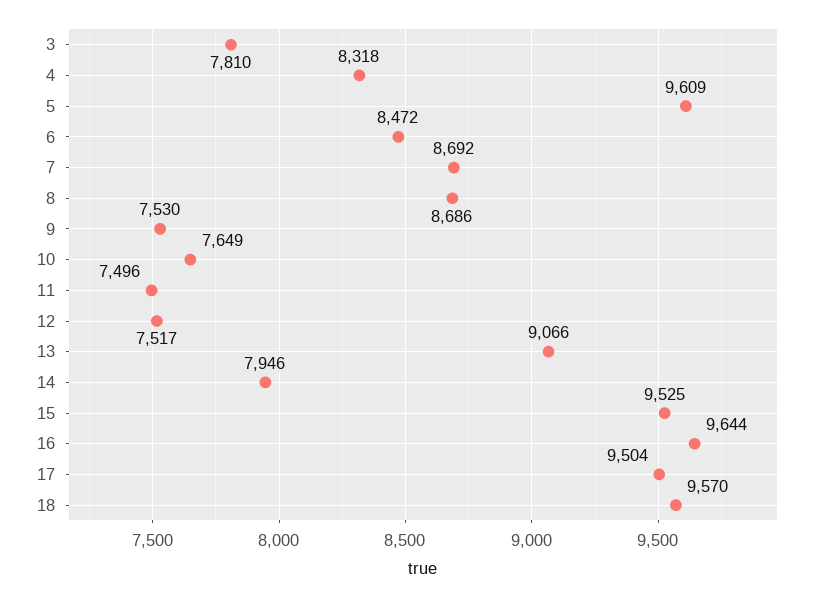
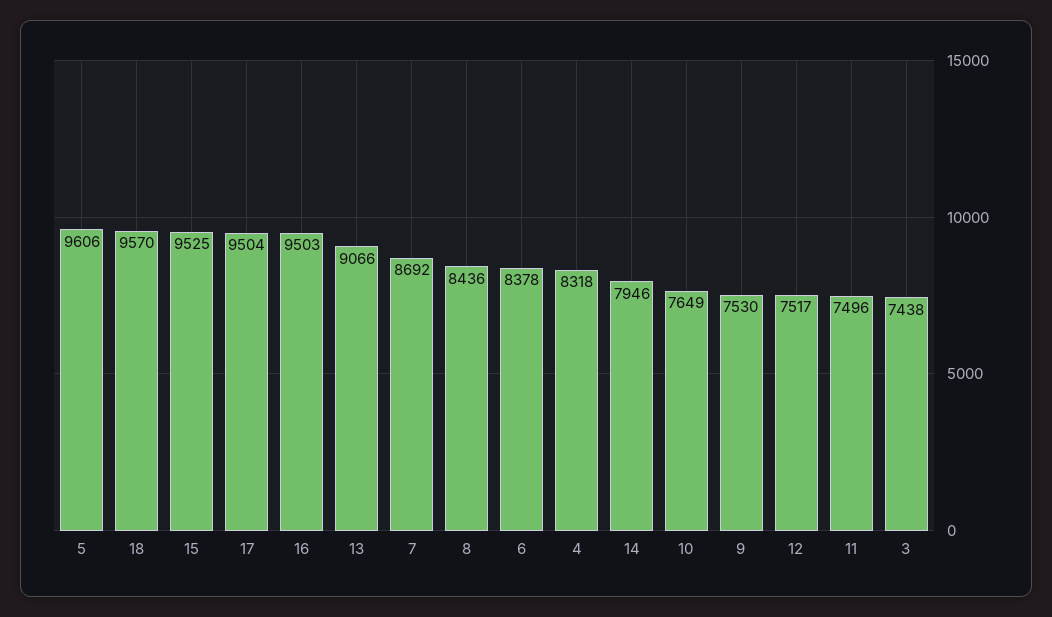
  {
-   "3": 7810,
+   "3": 7438,
    "4": 8318,
-   "5": 9609,
+   "5": 9606,
-   "6": 8472,
+   "6": 8378,
    "7": 8692,
-   "8": 8686,
+   "8": 8436,
    "9": 7530,
    "10": 7649,
    "11": 7496,
    "12": 7517,
    "13": 9066,
    "14": 7946,
    "15": 9525,
-   "16": 9644,
+   "16": 9503,
    "17": 9504,
    "18": 9570
  }

